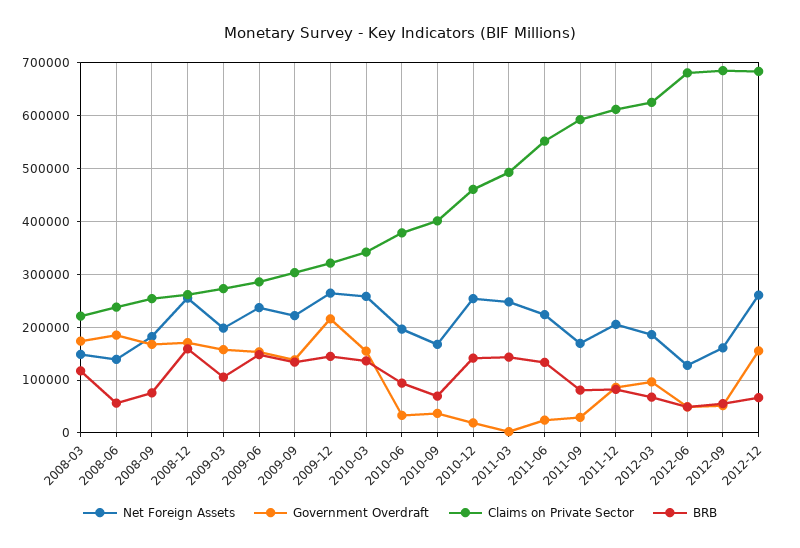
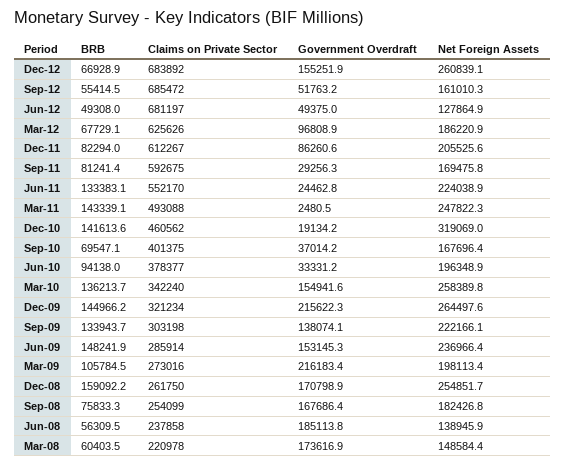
  {
    "Net Foreign Assets": {
      "2008-03": 148584.4,
      "2008-06": 138945.9,
      "2008-09": 182426.8,
      "2008-12": 254851.7,
      "2009-03": 198113.4,
      "2009-06": 236966.4,
      "2009-09": 222166.1,
      "2009-12": 264497.6,
      "2010-03": 258389.8,
      "2010-06": 196348.9,
      "2010-09": 167696.4,
-     "2010-12": 260000,
+     "2010-12": 319069,
      "2011-03": 247822.3,
      "2011-06": 224038.9,
      "2011-09": 169475.8,
      "2011-12": 205525.6,
      "2012-03": 186220.9,
      "2012-06": 127864.9,
      "2012-09": 161010.3,
      "2012-12": 260839.1
    },
    "Government Overdraft": {
      "2008-03": 173616.9,
      "2008-06": 185113.8,
      "2008-09": 167686.4,
      "2008-12": 170798.9,
-     "2009-03": 160000,
+     "2009-03": 216183.4,
      "2009-06": 153145.3,
      "2009-09": 138074.1,
      "2009-12": 215622.3,
      "2010-03": 154941.6,
      "2010-06": 33331.2,
      "2010-09": 37014.2,
      "2010-12": 19134.2,
      "2011-03": 2480.5,
      "2011-06": 24462.8,
      "2011-09": 29256.3,
      "2011-12": 86260.6,
      "2012-03": 96808.9,
      "2012-06": 49375,
      "2012-09": 51763.2,
      "2012-12": 155251.9
    },
    "Claims on Private Sector": {
      "2008-03": 220978,
      "2008-06": 237858,
      "2008-09": 254099,
      "2008-12": 261750,
      "2009-03": 273016,
      "2009-06": 285914,
      "2009-09": 303198,
      "2009-12": 321234,
      "2010-03": 342240,
      "2010-06": 378377,
      "2010-09": 401375,
      "2010-12": 460562,
      "2011-03": 493088,
      "2011-06": 552170,
      "2011-09": 592675,
      "2011-12": 612267,
      "2012-03": 625626,
      "2012-06": 681197,
      "2012-09": 685472,
      "2012-12": 683892
    },
    "BRB": {
-     "2008-03": 120000,
+     "2008-03": 60403.5,
      "2008-06": 56309.5,
      "2008-09": 75833.3,
      "2008-12": 159092.2,
      "2009-03": 105784.5,
      "2009-06": 148241.9,
      "2009-09": 133943.7,
      "2009-12": 144966.2,
      "2010-03": 136213.7,
      "2010-06": 94138,
      "2010-09": 69547.1,
      "2010-12": 141613.6,
      "2011-03": 143339.1,
      "2011-06": 133383.1,
      "2011-09": 81241.4,
      "2011-12": 82294,
      "2012-03": 67729.1,
      "2012-06": 49308,
      "2012-09": 55414.5,
      "2012-12": 66928.9
    }
  }

